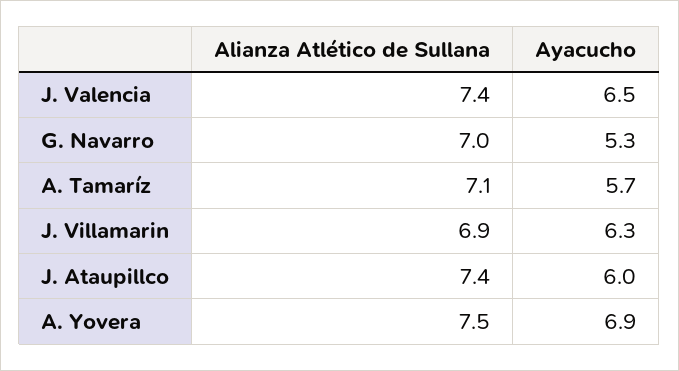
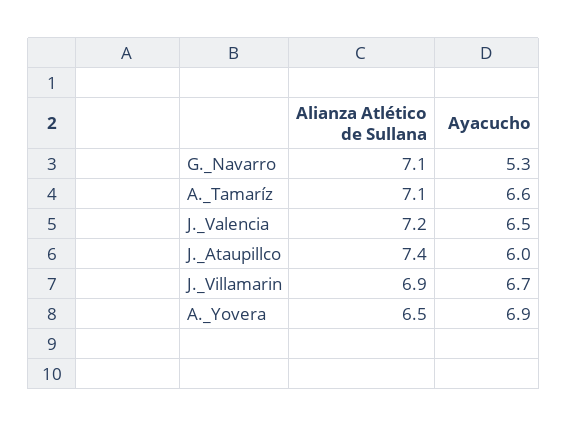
  {
    "Alianza Atlético de Sullana": {
-     "J. Valencia": 7.4,
+     "J. Valencia": 7.2,
-     "G. Navarro": 7,
+     "G. Navarro": 7.1,
      "A. Tamaríz": 7.1,
      "J. Villamarin": 6.9,
      "J. Ataupillco": 7.4,
-     "A. Yovera": 7.5
+     "A. Yovera": 6.5
    },
    "Ayacucho": {
      "J. Valencia": 6.5,
      "G. Navarro": 5.3,
-     "A. Tamaríz": 5.7,
+     "A. Tamaríz": 6.6,
-     "J. Villamarin": 6.3,
+     "J. Villamarin": 6.7,
      "J. Ataupillco": 6,
      "A. Yovera": 6.9
    }
  }

